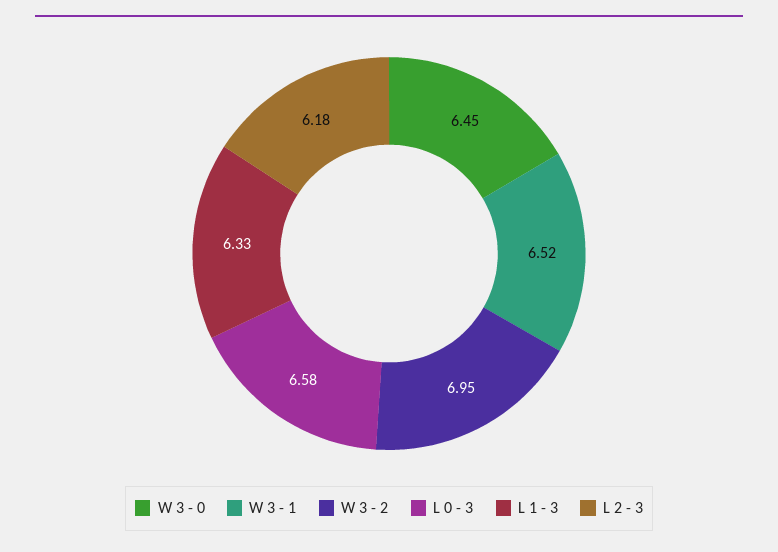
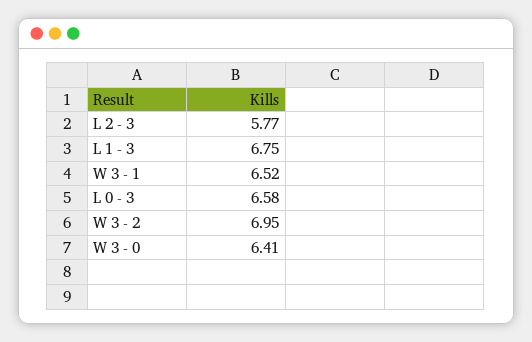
  {
-   "W 3 - 0": 6.45,
+   "W 3 - 0": 6.41,
    "W 3 - 1": 6.52,
    "W 3 - 2": 6.95,
    "L 0 - 3": 6.58,
-   "L 1 - 3": 6.33,
+   "L 1 - 3": 6.75,
-   "L 2 - 3": 6.18
+   "L 2 - 3": 5.77
  }

